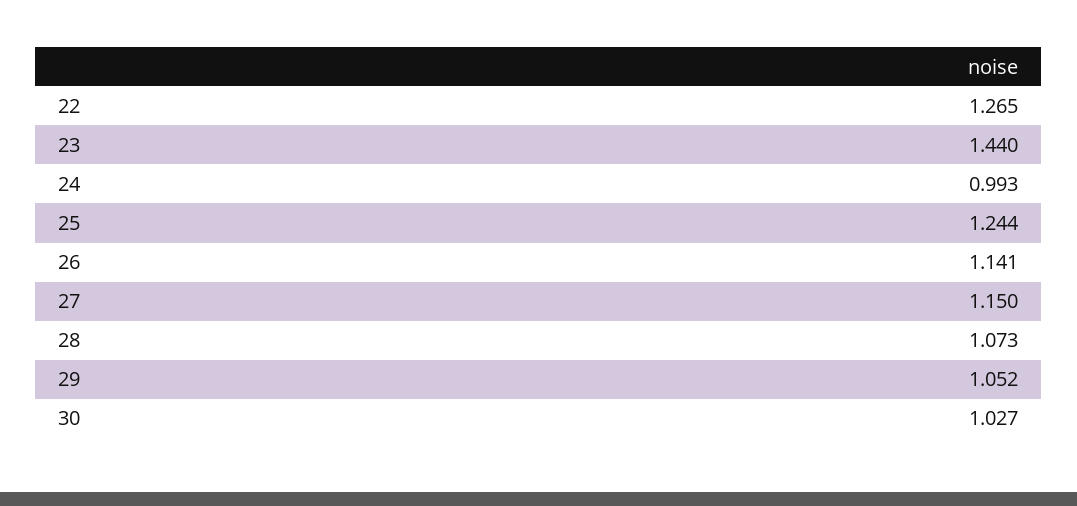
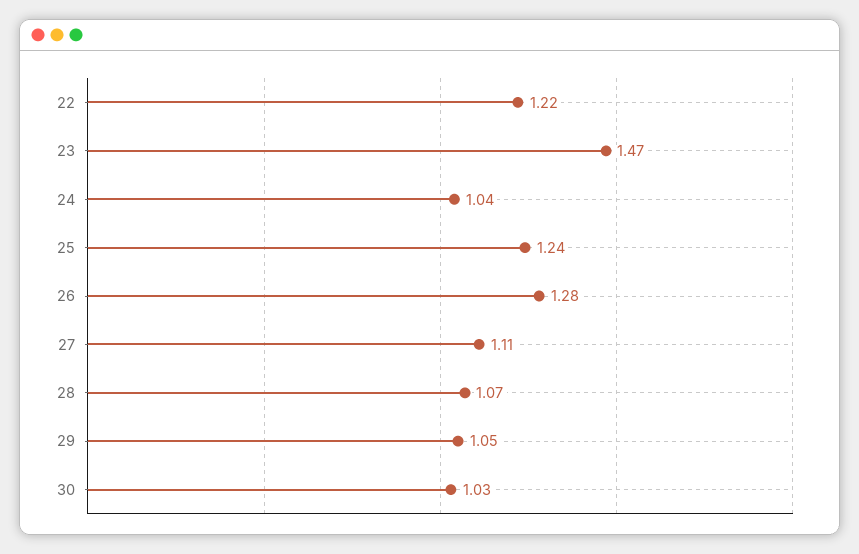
  {
-   "22": 1.265,
+   "22": 1.22,
-   "23": 1.44,
+   "23": 1.47,
-   "24": 0.993,
+   "24": 1.04,
    "25": 1.244,
-   "26": 1.141,
+   "26": 1.28,
-   "27": 1.15,
+   "27": 1.11,
    "28": 1.073,
    "29": 1.052,
    "30": 1.027
  }

